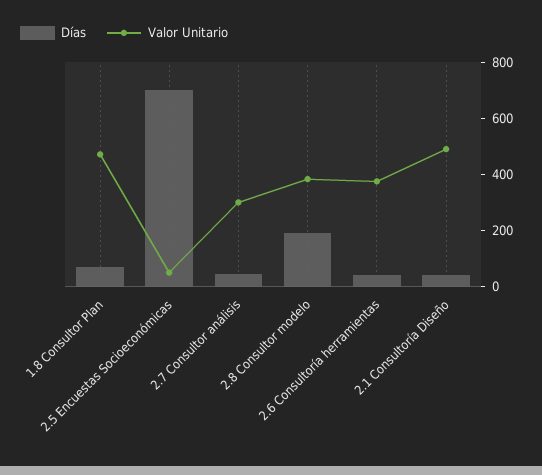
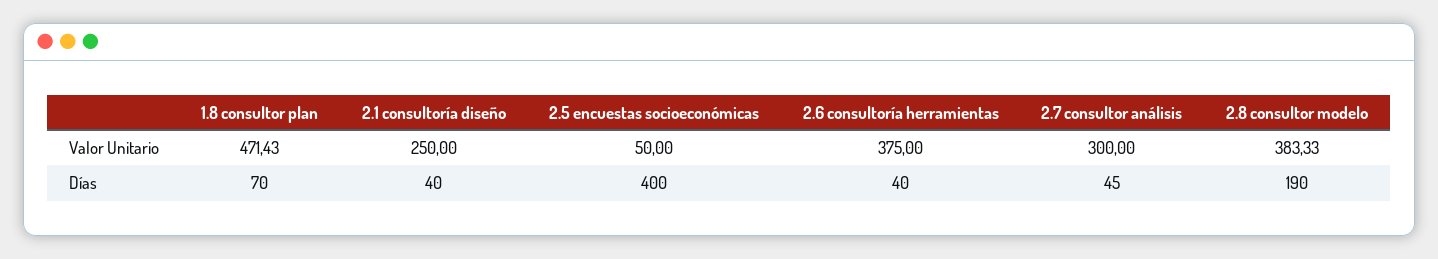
  {
    "Días": {
      "1.8 Consultor Plan": 70,
-     "2.5 Encuestas Socioeconómicas": 700,
+     "2.5 Encuestas Socioeconómicas": 400,
      "2.7 Consultor análisis": 45,
      "2.8 Consultor modelo": 190,
      "2.6 Consultoría herramientas": 40,
      "2.1 Consultoría Diseño": 40
    },
    "Valor Unitario": {
      "1.8 Consultor Plan": 471.43,
      "2.5 Encuestas Socioeconómicas": 50,
      "2.7 Consultor análisis": 300,
      "2.8 Consultor modelo": 383.33,
      "2.6 Consultoría herramientas": 375,
-     "2.1 Consultoría Diseño": 500
+     "2.1 Consultoría Diseño": 250
    }
  }

